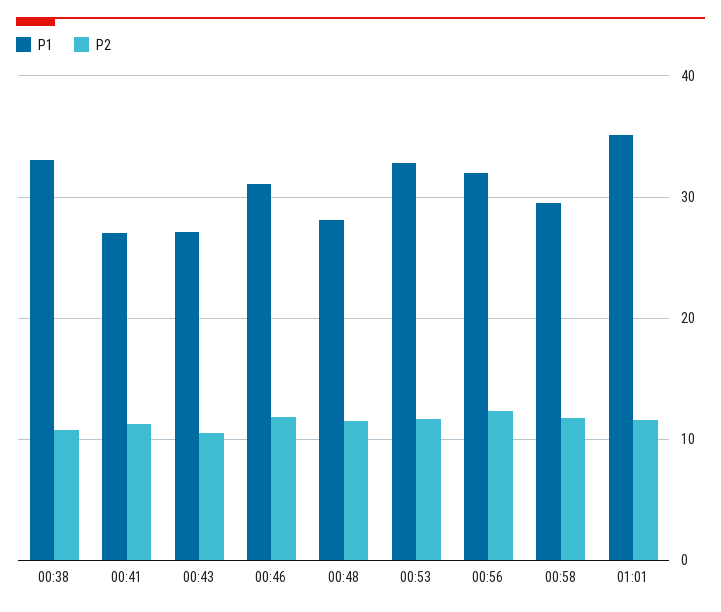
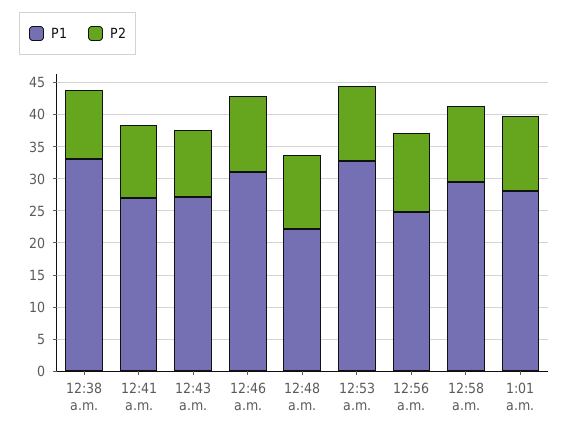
  {
    "P1": {
      "00:38": 33,
      "00:41": 27,
      "00:43": 27,
      "00:46": 31,
-     "00:48": 28,
+     "00:48": 22.5,
      "00:53": 33,
-     "00:56": 32,
+     "00:56": 25,
      "00:58": 30,
-     "01:01": 35
+     "01:01": 27.5
    },
    "P2": {
      "00:38": 11,
      "00:41": 11,
      "00:43": 11,
      "00:46": 12,
      "00:48": 12,
      "00:53": 12,
      "00:56": 12,
      "00:58": 12,
      "01:01": 12
    }
  }

